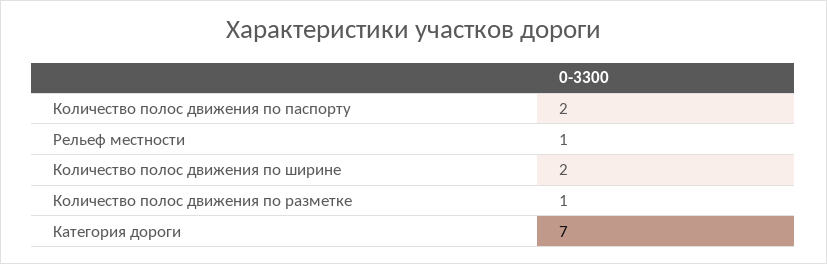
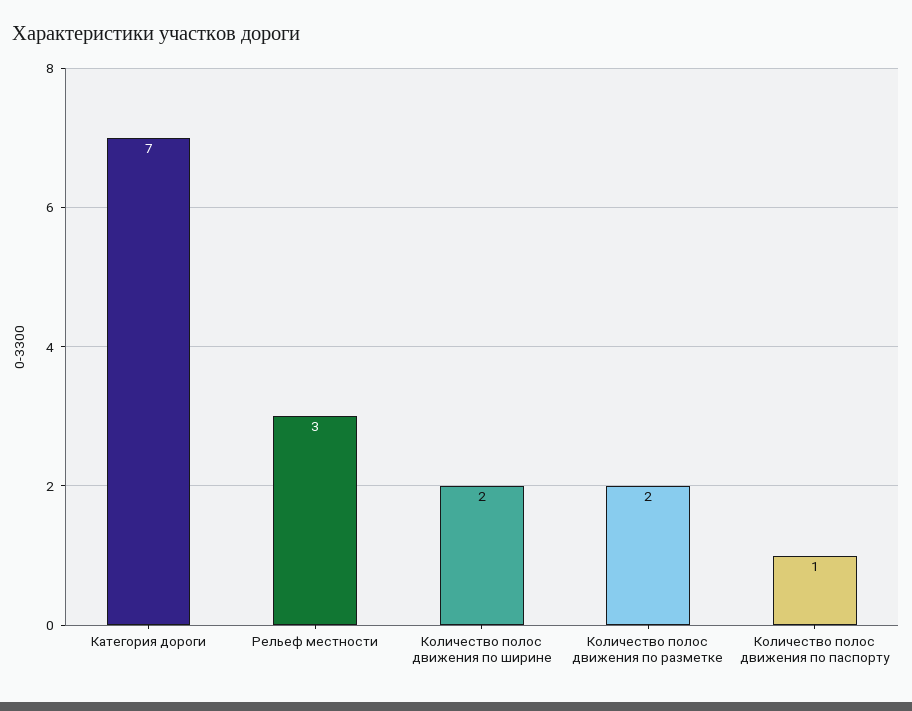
  {
-   "Количество полос движения по паспорту": 2,
+   "Количество полос движения по паспорту": 1,
-   "Рельеф местности": 1,
+   "Рельеф местности": 3,
    "Количество полос движения по ширине": 2,
-   "Количество полос движения по разметке": 1,
+   "Количество полос движения по разметке": 2,
    "Категория дороги": 7
  }

